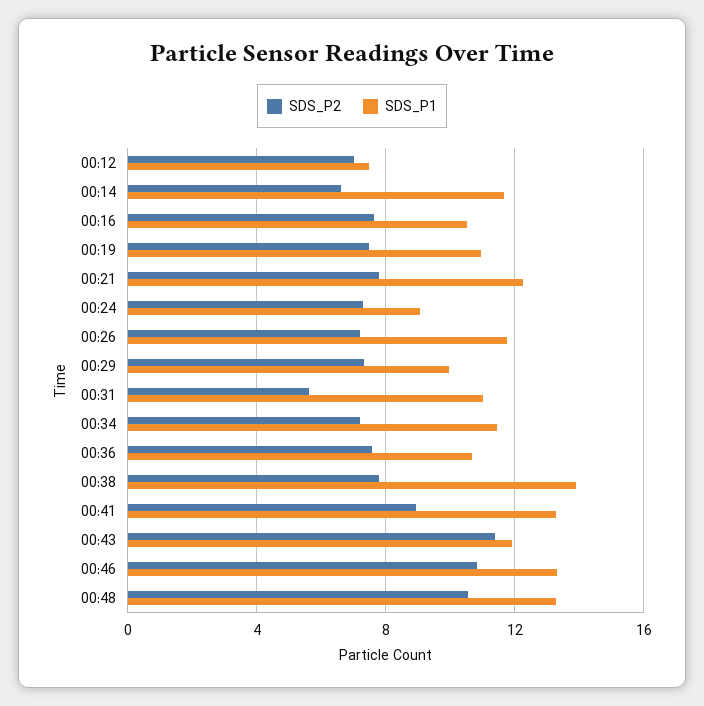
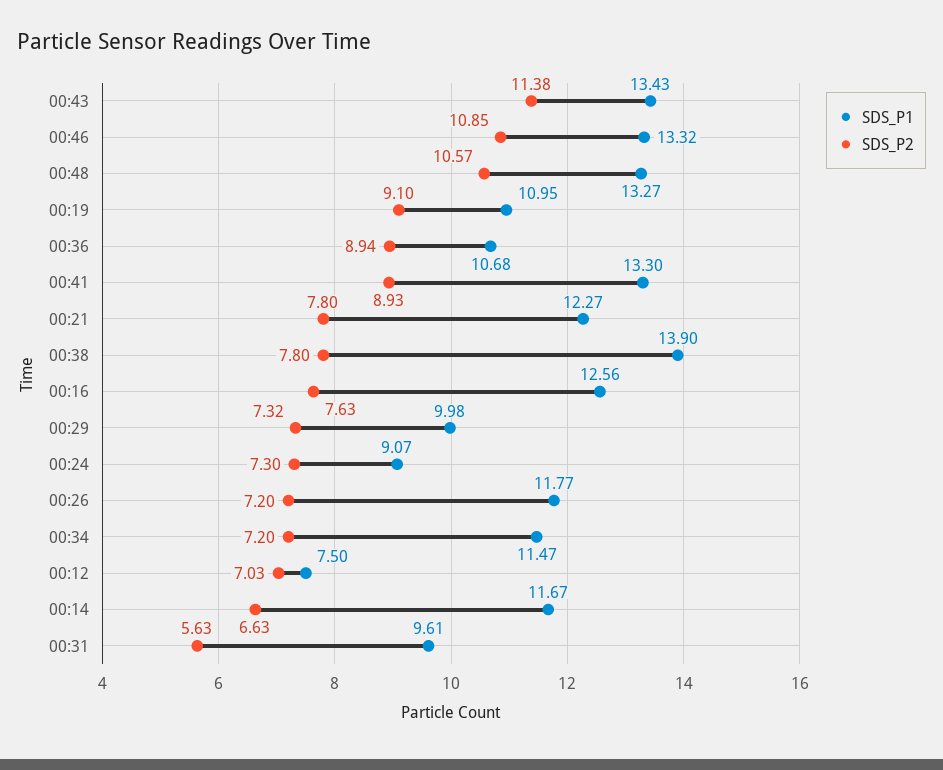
  {
    "SDS_P2": {
      "00:12": 7.03,
      "00:14": 6.63,
      "00:16": 7.63,
-     "00:19": 7.5,
+     "00:19": 9.1,
      "00:21": 7.8,
      "00:24": 7.3,
      "00:26": 7.2,
      "00:29": 7.32,
      "00:31": 5.63,
      "00:34": 7.2,
-     "00:36": 7.5,
+     "00:36": 8.94,
      "00:38": 7.8,
      "00:41": 8.93,
      "00:43": 11.38,
      "00:46": 10.85,
      "00:48": 10.57
    },
    "SDS_P1": {
      "00:12": 7.5,
      "00:14": 11.67,
-     "00:16": 10.5,
+     "00:16": 12.56,
      "00:19": 10.95,
      "00:21": 12.27,
      "00:24": 9.07,
      "00:26": 11.77,
      "00:29": 9.98,
-     "00:31": 11,
+     "00:31": 9.61,
      "00:34": 11.47,
      "00:36": 10.68,
      "00:38": 13.9,
      "00:41": 13.3,
-     "00:43": 12,
+     "00:43": 13.43,
      "00:46": 13.32,
      "00:48": 13.27
    }
  }

